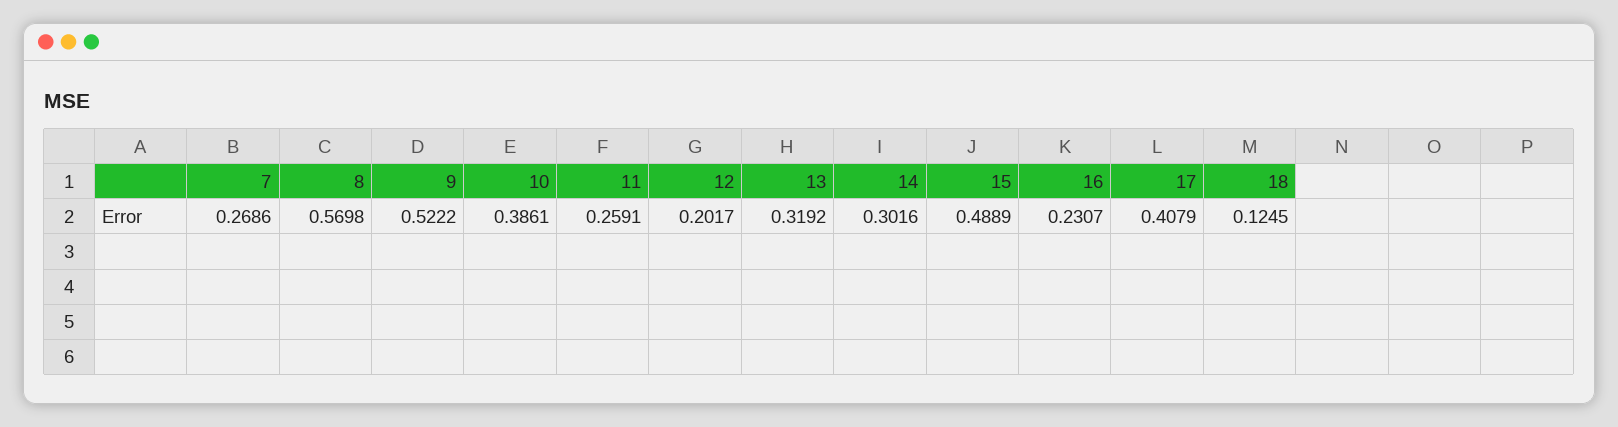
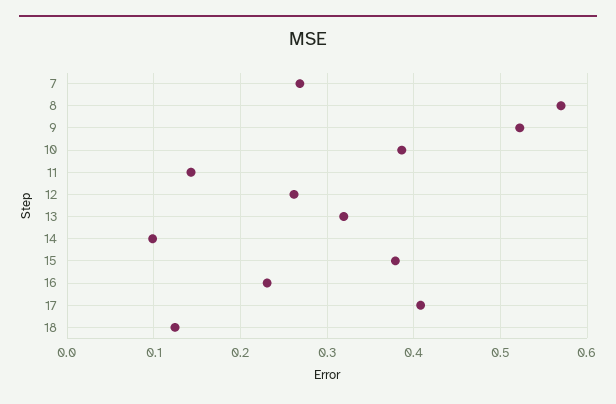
  {
    "7": 0.2686,
    "8": 0.5698,
    "9": 0.5222,
    "10": 0.3861,
-   "11": 0.2591,
+   "11": 0.14,
-   "12": 0.2017,
+   "12": 0.26,
    "13": 0.3192,
-   "14": 0.3016,
+   "14": 0.1,
-   "15": 0.4889,
+   "15": 0.38,
    "16": 0.2307,
    "17": 0.4079,
    "18": 0.1245
  }

